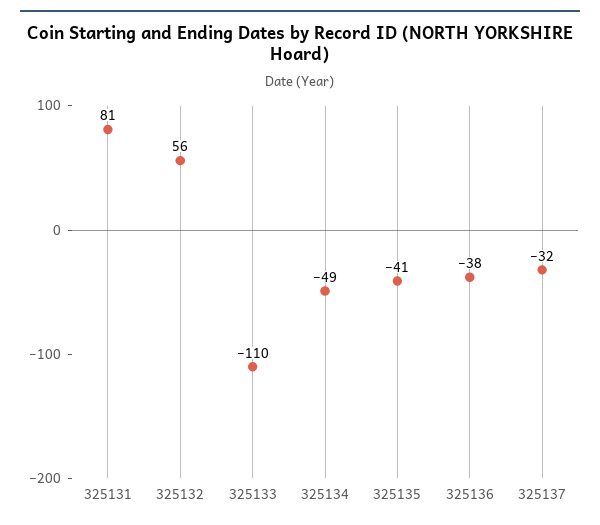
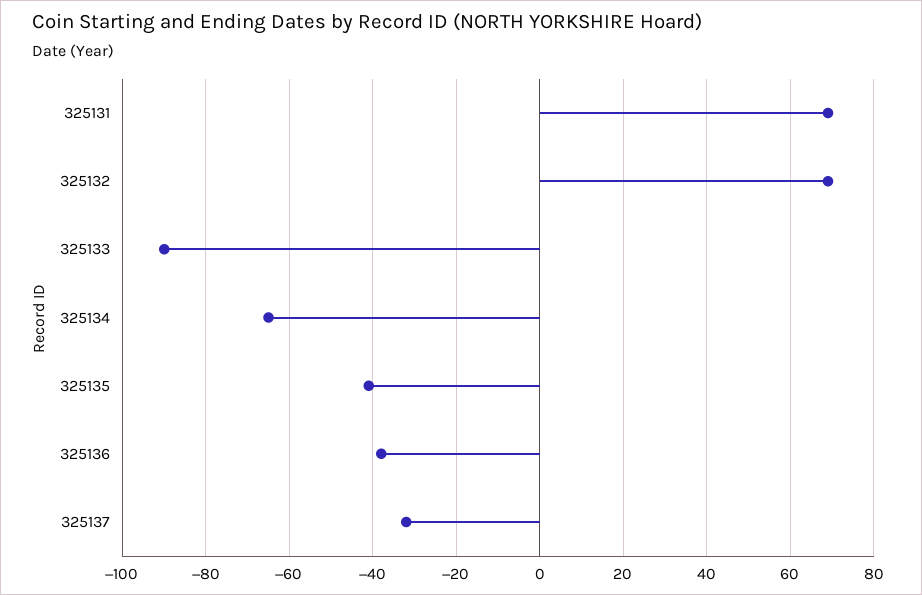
  {
-   "325131": 81,
+   "325131": 70,
-   "325132": 56,
+   "325132": 70,
-   "325133": -110,
+   "325133": -90,
-   "325134": -49,
+   "325134": -65,
    "325135": -41,
    "325136": -38,
    "325137": -32
  }

